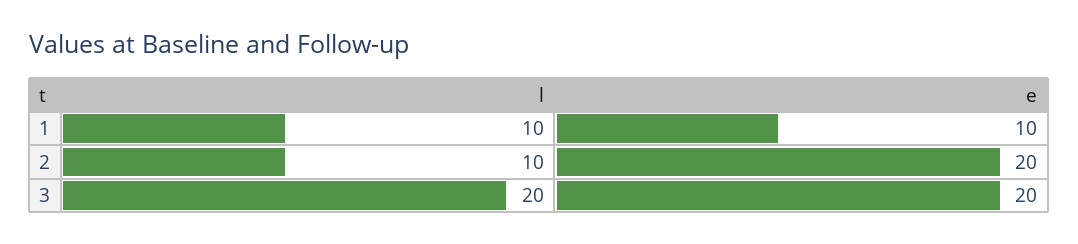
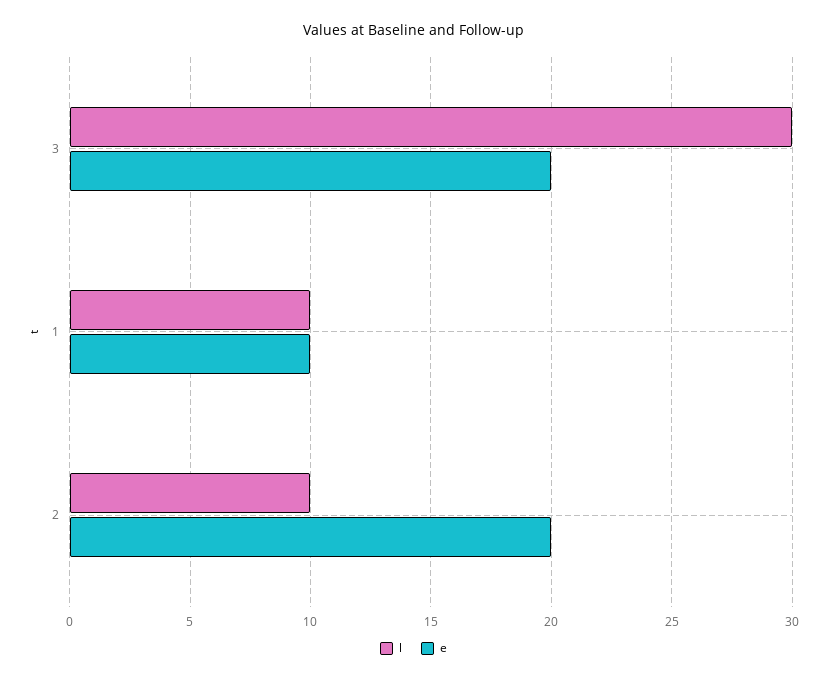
  {
    "l": {
      "1": 10,
      "2": 10,
-     "3": 20
+     "3": 30
    },
    "e": {
      "1": 10,
      "2": 20,
      "3": 20
    }
  }

